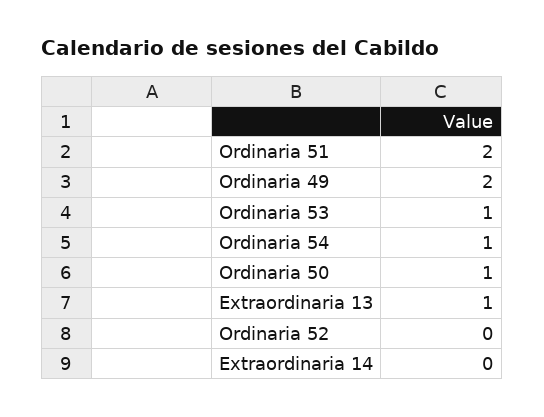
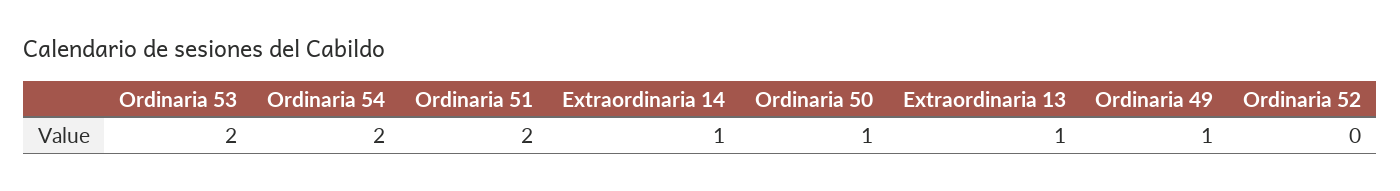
  {
    "Ordinaria 51": 2,
-   "Ordinaria 49": 2,
+   "Ordinaria 49": 1,
-   "Ordinaria 53": 1,
+   "Ordinaria 53": 2,
-   "Ordinaria 54": 1,
+   "Ordinaria 54": 2,
    "Ordinaria 50": 1,
    "Extraordinaria 13": 1,
    "Ordinaria 52": 0,
-   "Extraordinaria 14": 0
+   "Extraordinaria 14": 1
  }

